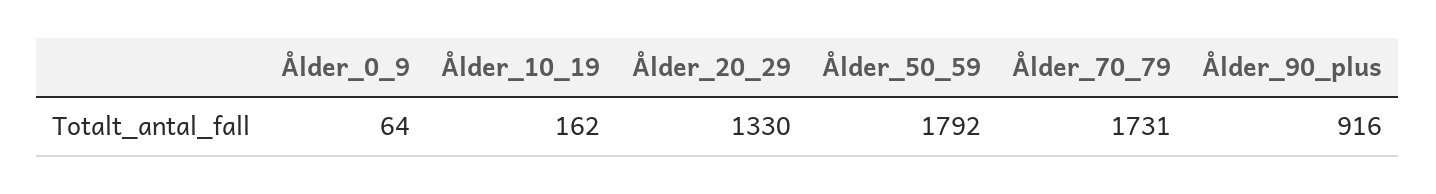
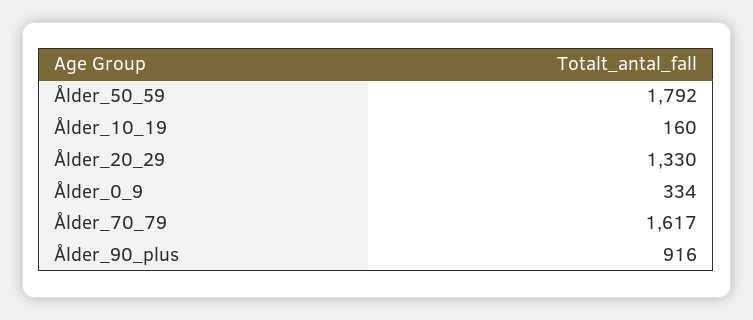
  {
-   "Ålder_0_9": 64,
+   "Ålder_0_9": 334,
-   "Ålder_10_19": 162,
+   "Ålder_10_19": 160,
    "Ålder_20_29": 1330,
    "Ålder_50_59": 1792,
-   "Ålder_70_79": 1731,
+   "Ålder_70_79": 1617,
    "Ålder_90_plus": 916
  }

